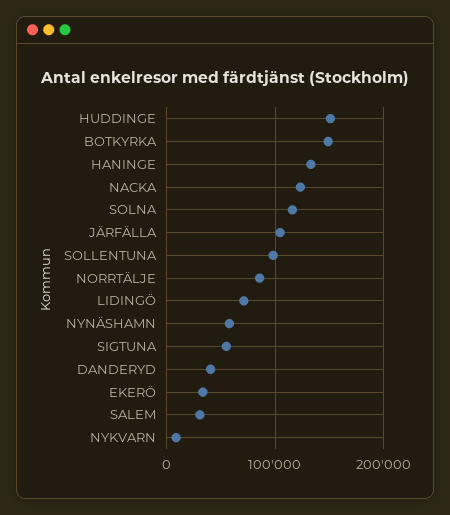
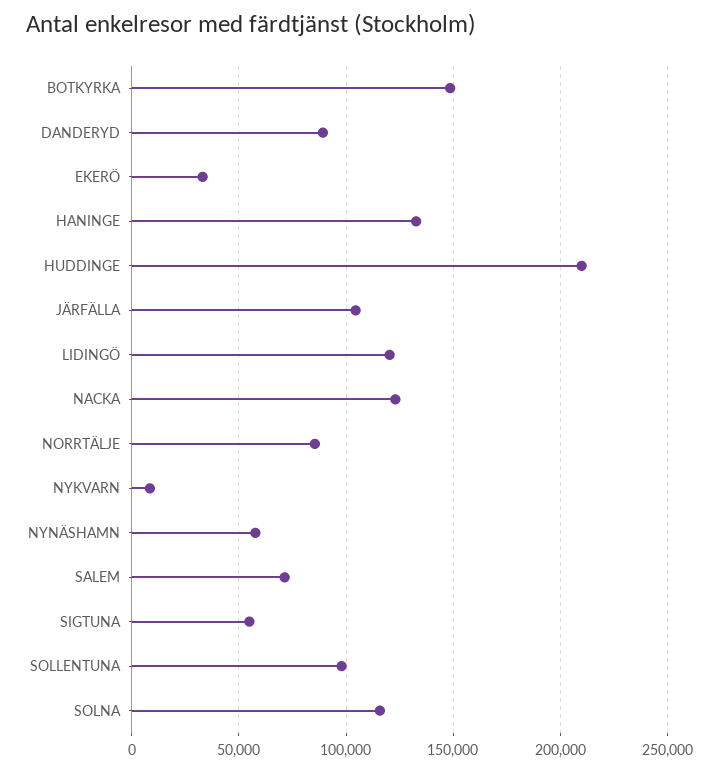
  {
-   "HUDDINGE": 150000,
+   "HUDDINGE": 210000,
    "BOTKYRKA": 150000,
    "HANINGE": 135000,
    "NACKA": 125000,
    "SOLNA": 115000,
    "JÄRFÄLLA": 105000,
    "SOLLENTUNA": 100000,
    "NORRTÄLJE": 85000,
-   "LIDINGÖ": 70000,
+   "LIDINGÖ": 120000,
    "NYNÄSHAMN": 60000,
    "SIGTUNA": 55000,
-   "DANDERYD": 40000,
+   "DANDERYD": 90000,
    "EKERÖ": 35000,
-   "SALEM": 30000,
+   "SALEM": 70000,
    "NYKVARN": 10000
  }

